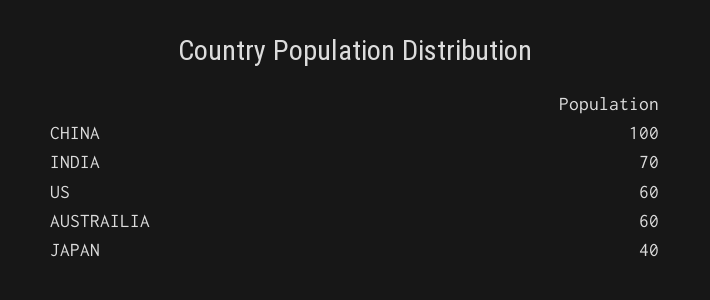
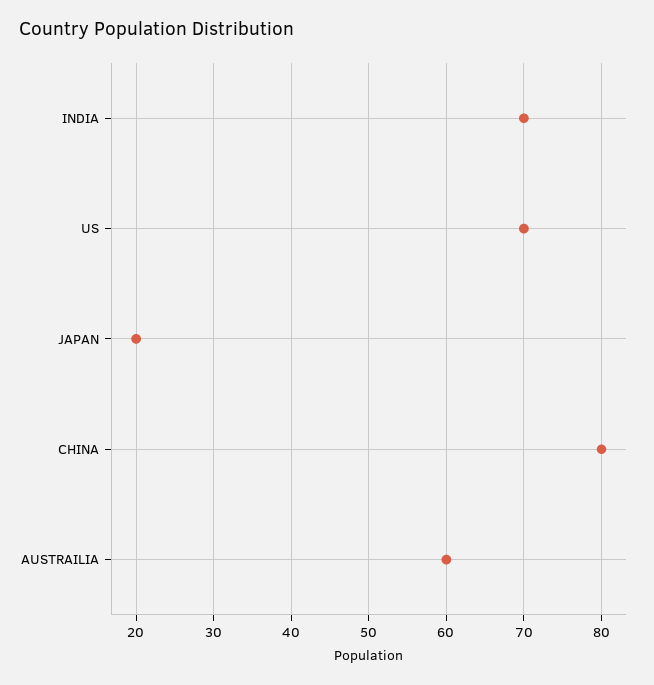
  {
-   "CHINA": 100,
+   "CHINA": 80,
    "INDIA": 70,
-   "US": 60,
+   "US": 70,
    "AUSTRAILIA": 60,
-   "JAPAN": 40
+   "JAPAN": 20
  }

